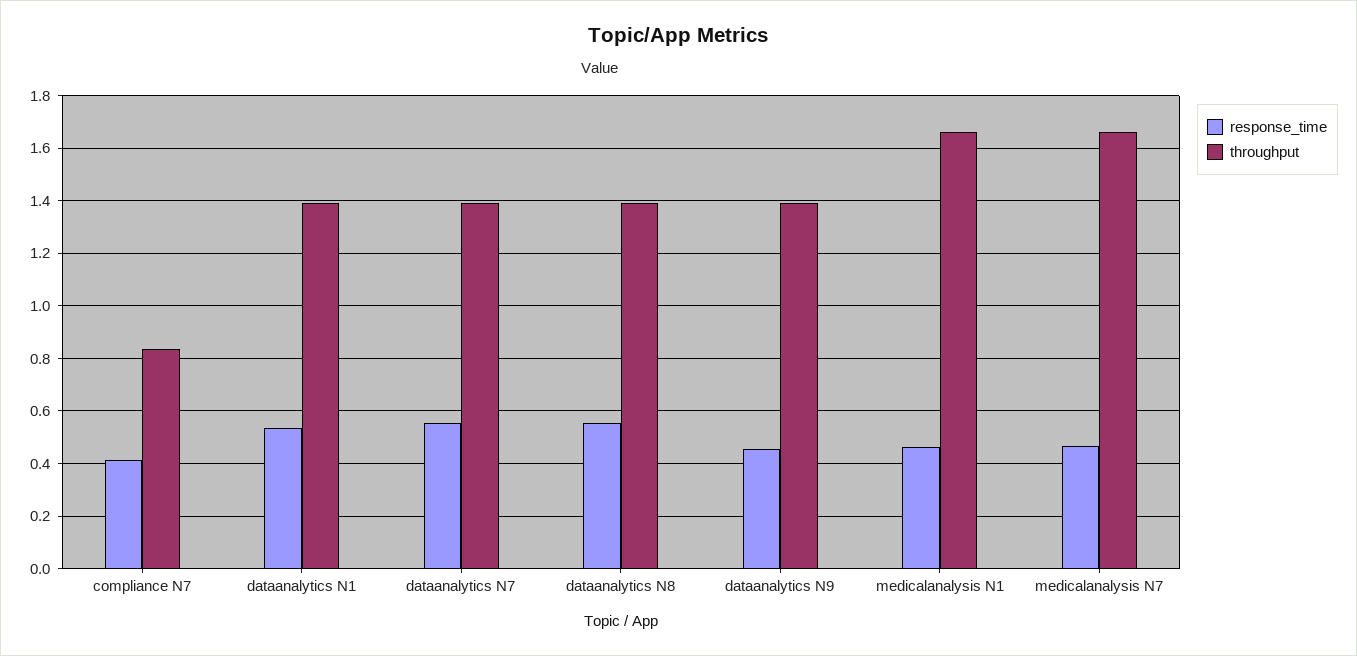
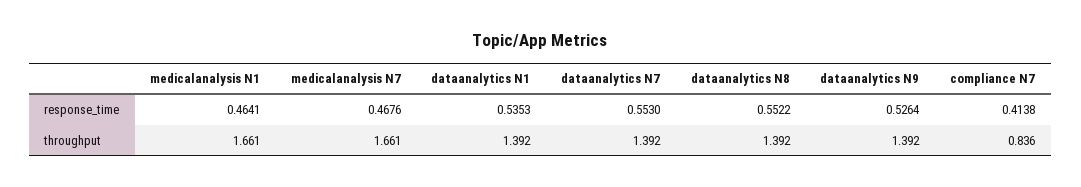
  {
    "response_time": {
      "compliance N7": 0.4138,
      "dataanalytics N1": 0.5353,
      "dataanalytics N7": 0.553,
      "dataanalytics N8": 0.5522,
-     "dataanalytics N9": 0.45,
+     "dataanalytics N9": 0.5264,
      "medicalanalysis N1": 0.4641,
      "medicalanalysis N7": 0.4676
    },
    "throughput": {
      "compliance N7": 0.836,
      "dataanalytics N1": 1.392,
      "dataanalytics N7": 1.392,
      "dataanalytics N8": 1.392,
      "dataanalytics N9": 1.392,
      "medicalanalysis N1": 1.661,
      "medicalanalysis N7": 1.661
    }
  }

